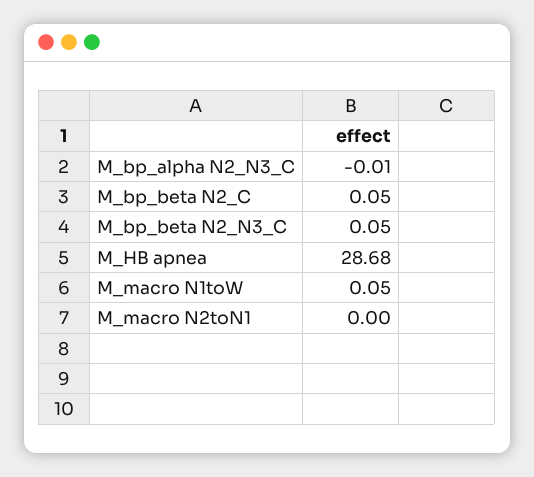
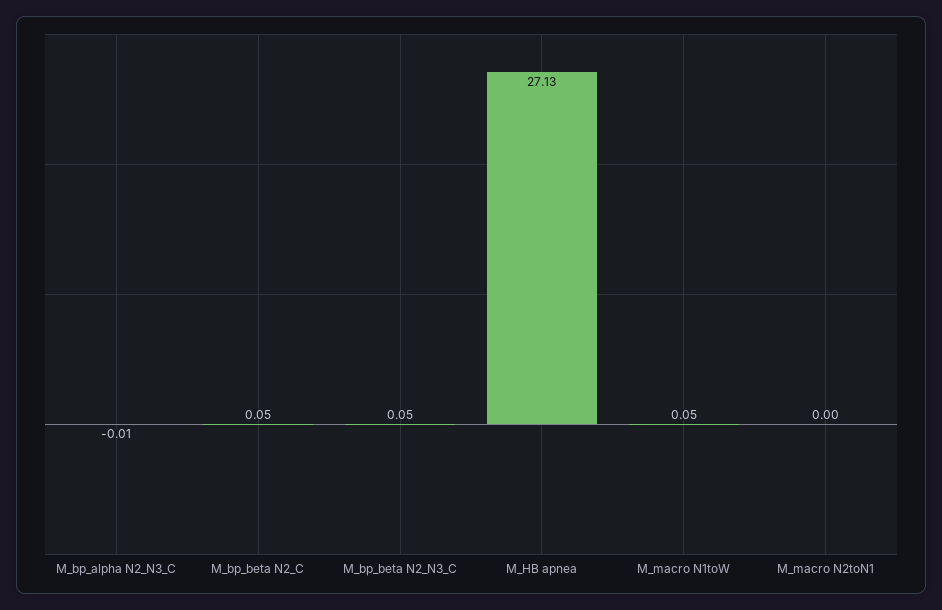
  {
    "M_bp_alpha N2_N3_C": -0.01,
    "M_bp_beta N2_C": 0.05,
    "M_bp_beta N2_N3_C": 0.05,
-   "M_HB apnea": 28.68,
+   "M_HB apnea": 27.13,
    "M_macro N1toW": 0.05,
    "M_macro N2toN1": 0
  }

